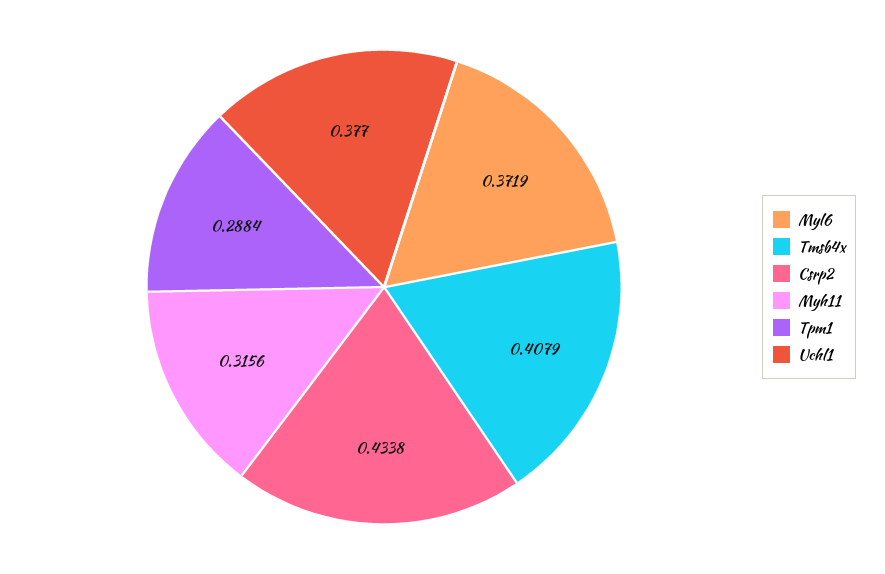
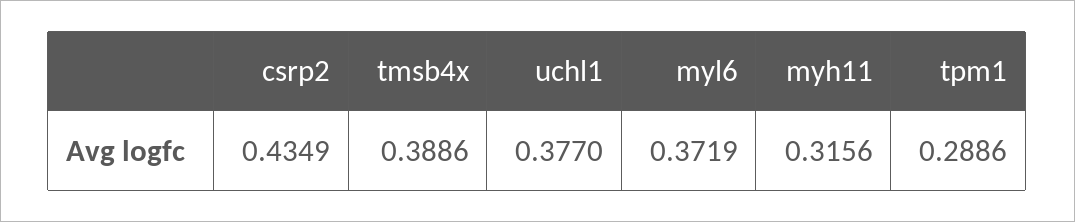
  {
    "Myl6": 0.3719,
-   "Tmsb4x": 0.4079,
+   "Tmsb4x": 0.3886,
-   "Csrp2": 0.4338,
+   "Csrp2": 0.4349,
    "Myh11": 0.3156,
-   "Tpm1": 0.2884,
+   "Tpm1": 0.2886,
    "Uchl1": 0.377
  }

